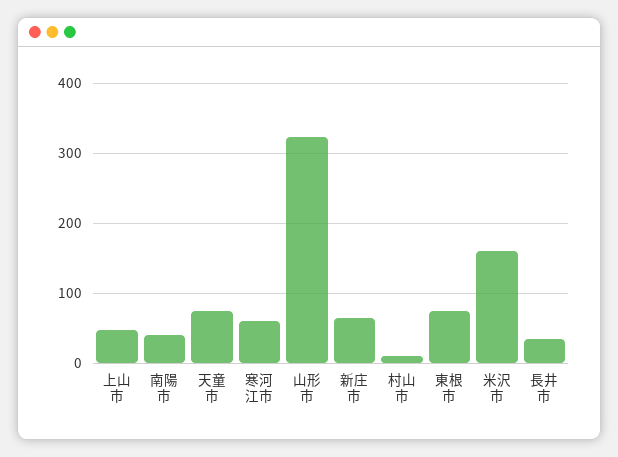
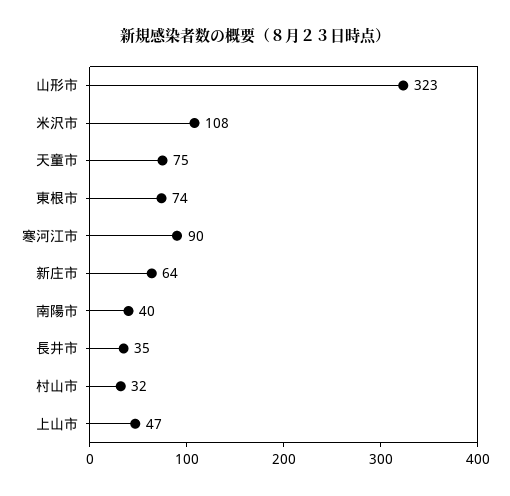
  {
    "上山市": 47,
    "南陽市": 40,
    "天童市": 75,
-   "寒河江市": 60,
+   "寒河江市": 90,
    "山形市": 323,
    "新庄市": 64,
-   "村山市": 10,
+   "村山市": 32,
    "東根市": 74,
-   "米沢市": 160,
+   "米沢市": 108,
    "長井市": 35
  }

